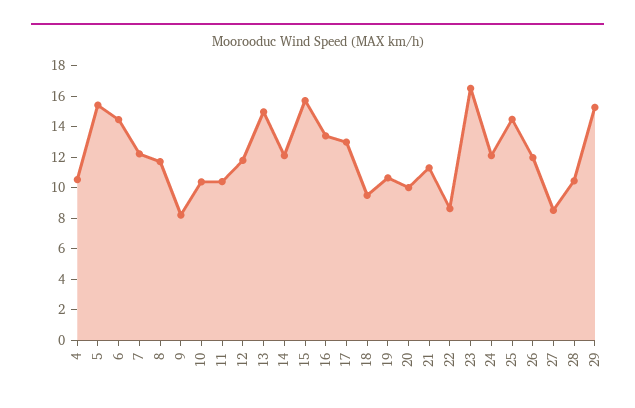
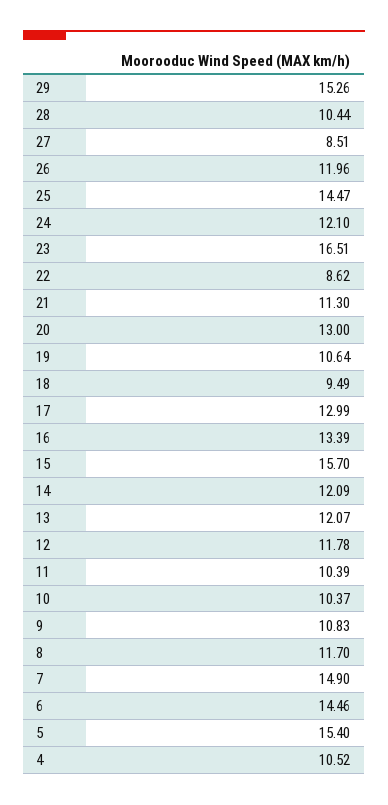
  {
    "4": 10.52,
    "5": 15.4,
    "6": 14.46,
-   "7": 12,
+   "7": 14.9,
    "8": 11.7,
-   "9": 8,
+   "9": 10.83,
    "10": 10.37,
    "11": 10.39,
    "12": 11.78,
-   "13": 15,
+   "13": 12.07,
    "14": 12.09,
    "15": 15.7,
    "16": 13.39,
    "17": 12.99,
    "18": 9.49,
    "19": 10.64,
-   "20": 10,
+   "20": 13,
    "21": 11.3,
    "22": 8.62,
    "23": 16.51,
    "24": 12.1,
    "25": 14.47,
    "26": 11.96,
    "27": 8.51,
    "28": 10.44,
    "29": 15.26
  }

